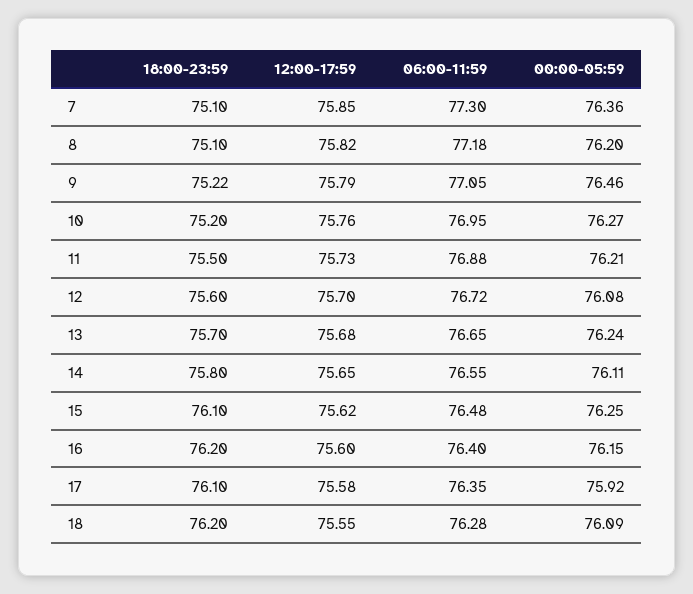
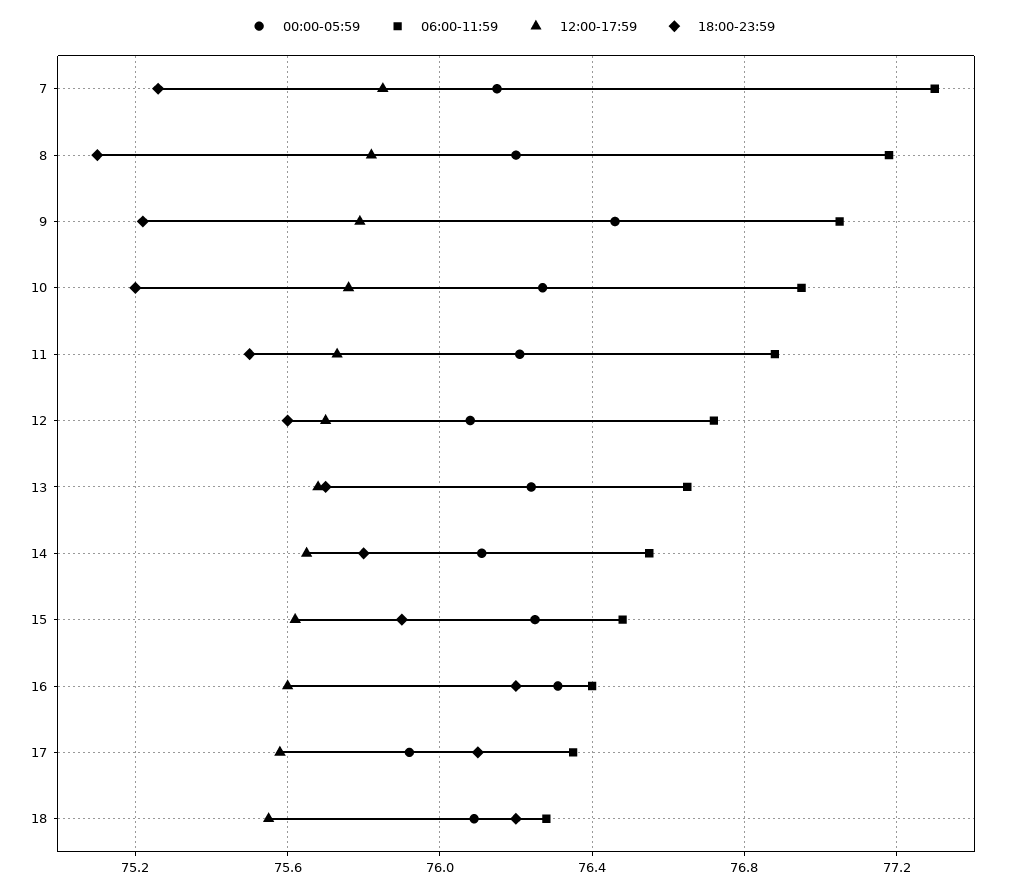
  {
    "18:00-23:59": {
-     "7": 75.1,
+     "7": 75.25,
      "8": 75.1,
      "9": 75.22,
      "10": 75.2,
      "11": 75.5,
      "12": 75.6,
      "13": 75.7,
      "14": 75.8,
-     "15": 76.1,
+     "15": 75.9,
      "16": 76.2,
      "17": 76.1,
      "18": 76.2
    },
    "12:00-17:59": {
      "7": 75.85,
      "8": 75.82,
      "9": 75.79,
      "10": 75.76,
      "11": 75.73,
      "12": 75.7,
      "13": 75.68,
      "14": 75.65,
      "15": 75.62,
      "16": 75.6,
      "17": 75.58,
      "18": 75.55
    },
    "06:00-11:59": {
      "7": 77.3,
      "8": 77.18,
      "9": 77.05,
      "10": 76.95,
      "11": 76.88,
      "12": 76.72,
      "13": 76.65,
      "14": 76.55,
      "15": 76.48,
      "16": 76.4,
      "17": 76.35,
      "18": 76.28
    },
    "00:00-05:59": {
-     "7": 76.36,
+     "7": 76.15,
      "8": 76.2,
      "9": 76.46,
      "10": 76.27,
      "11": 76.21,
      "12": 76.08,
      "13": 76.24,
      "14": 76.11,
      "15": 76.25,
-     "16": 76.15,
+     "16": 76.3,
      "17": 75.92,
      "18": 76.09
    }
  }

